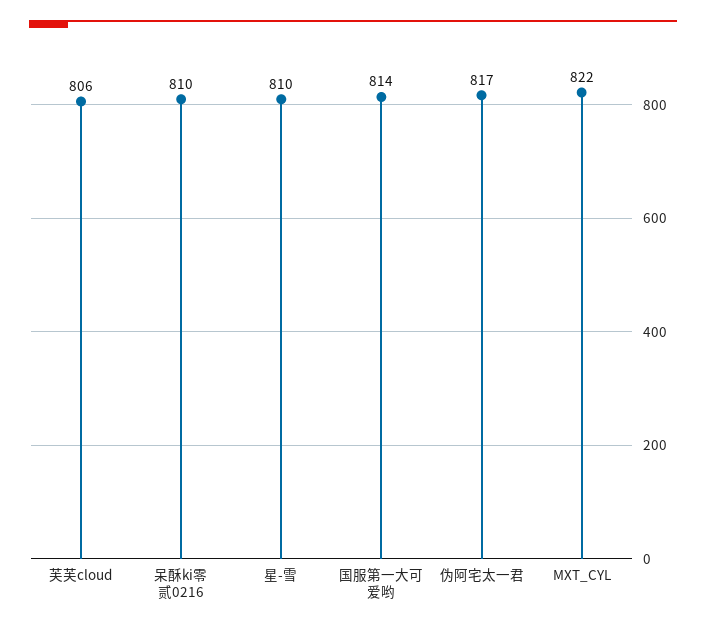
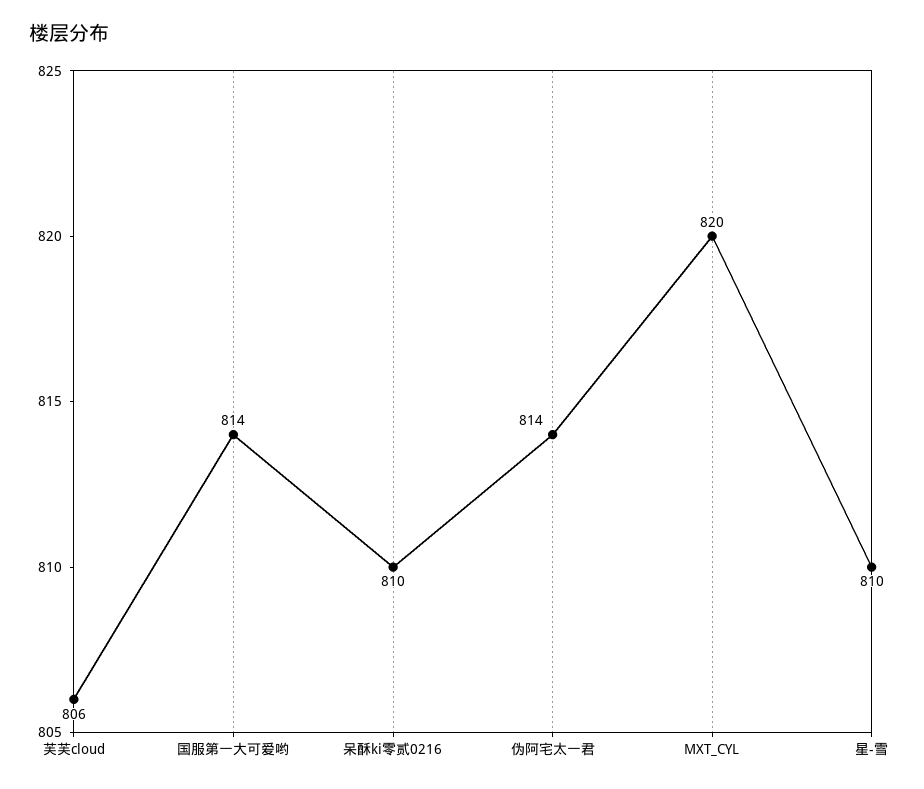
  {
    "芙芙cloud": 806,
    "呆酥ki零贰0216": 810,
    "星-雪": 810,
    "国服第一大可爱哟": 814,
-   "伪阿宅太一君": 817,
+   "伪阿宅太一君": 814,
-   "MXT_CYL": 822
+   "MXT_CYL": 820
  }

